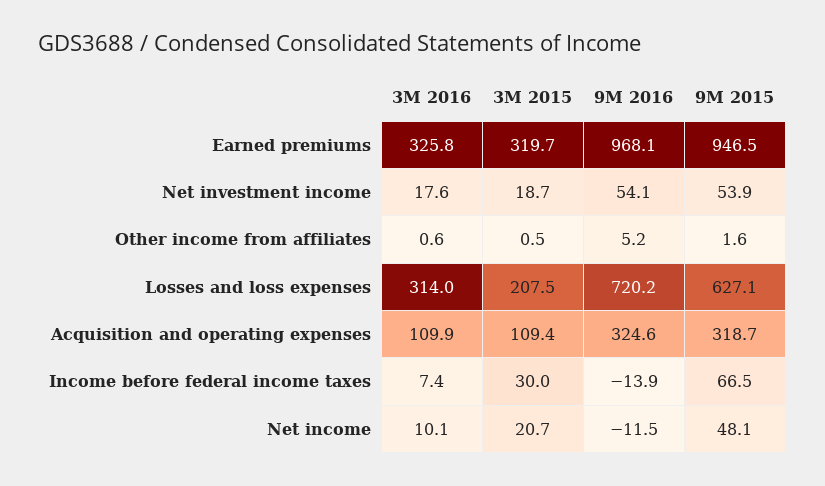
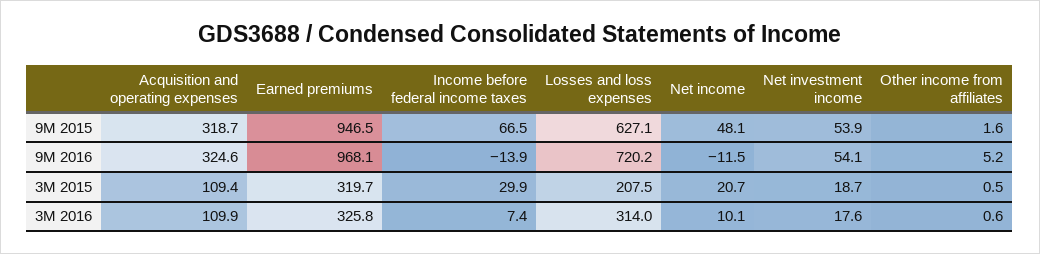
  {
    "3M 2016": {
      "Earned premiums": 325.8,
      "Net investment income": 17.6,
      "Other income from affiliates": 0.6,
      "Losses and loss expenses": 314,
      "Acquisition and operating expenses": 109.9,
      "Income before federal income taxes": 7.4,
      "Net income": 10.1
    },
    "3M 2015": {
      "Earned premiums": 319.7,
      "Net investment income": 18.7,
      "Other income from affiliates": 0.5,
      "Losses and loss expenses": 207.5,
      "Acquisition and operating expenses": 109.4,
-     "Income before federal income taxes": 30,
+     "Income before federal income taxes": 29.9,
      "Net income": 20.7
    },
    "9M 2016": {
      "Earned premiums": 968.1,
      "Net investment income": 54.1,
      "Other income from affiliates": 5.2,
      "Losses and loss expenses": 720.2,
      "Acquisition and operating expenses": 324.6,
      "Income before federal income taxes": -13.9,
      "Net income": -11.5
    },
    "9M 2015": {
      "Earned premiums": 946.5,
      "Net investment income": 53.9,
      "Other income from affiliates": 1.6,
      "Losses and loss expenses": 627.1,
      "Acquisition and operating expenses": 318.7,
      "Income before federal income taxes": 66.5,
      "Net income": 48.1
    }
  }

